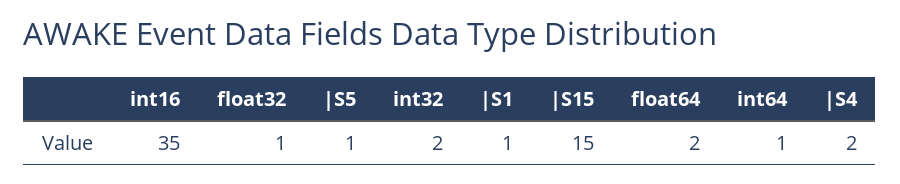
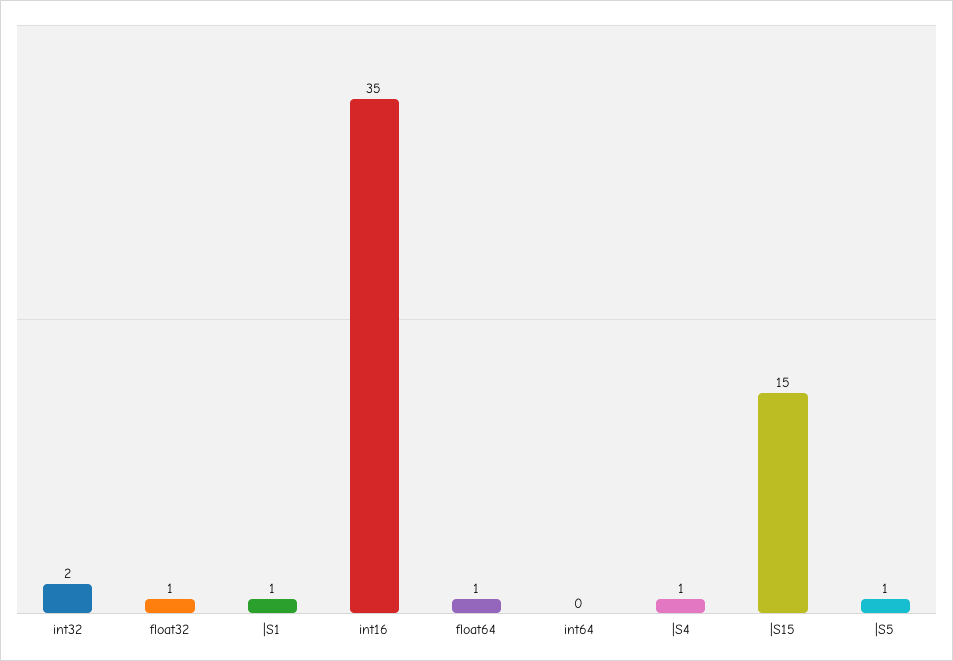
  {
    "int16": 35,
    "float32": 1,
    "|S5": 1,
    "int32": 2,
    "|S1": 1,
    "|S15": 15,
-   "float64": 2,
+   "float64": 1,
-   "int64": 1,
+   "int64": 0,
-   "|S4": 2
+   "|S4": 1
  }

